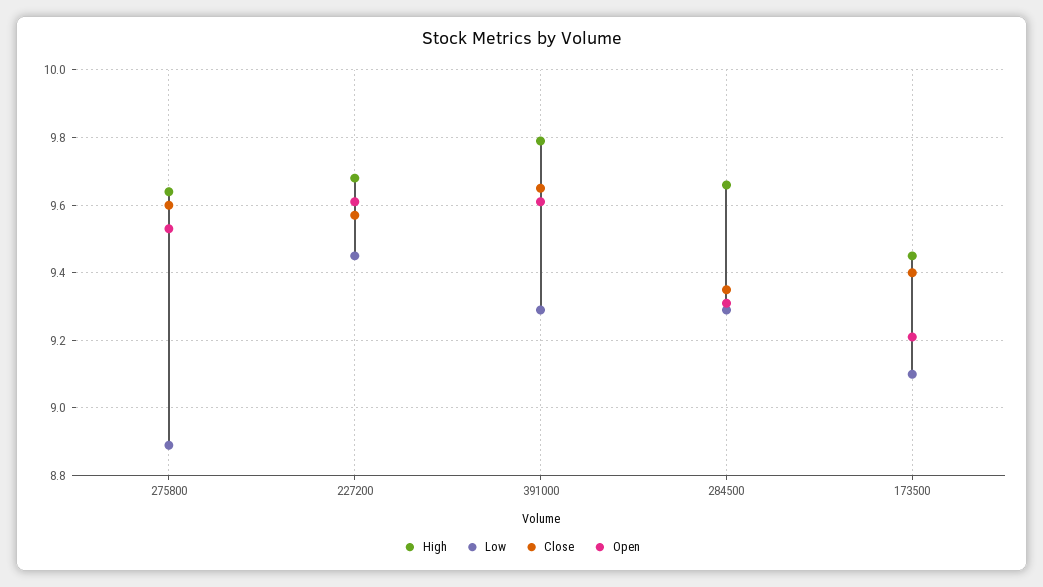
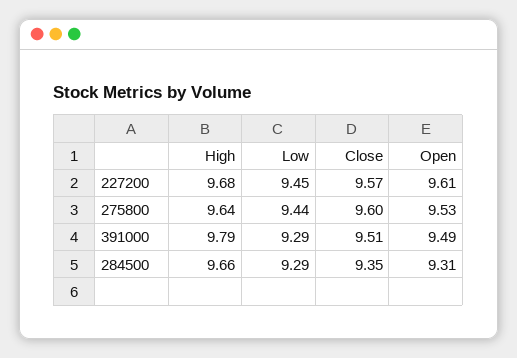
  {
    "High": {
      "275800": 9.64,
      "227200": 9.68,
      "391000": 9.79,
-     "284500": 9.66,
+     "284500": 9.66
-     "173500": 9.45
    },
    "Low": {
-     "275800": 8.9,
+     "275800": 9.44,
      "227200": 9.45,
      "391000": 9.29,
-     "284500": 9.29,
+     "284500": 9.29
-     "173500": 9.1
    },
    "Close": {
      "275800": 9.6,
      "227200": 9.57,
-     "391000": 9.65,
+     "391000": 9.51,
-     "284500": 9.35,
+     "284500": 9.35
-     "173500": 9.4
    },
    "Open": {
      "275800": 9.53,
      "227200": 9.61,
-     "391000": 9.6,
+     "391000": 9.49,
-     "284500": 9.31,
+     "284500": 9.31
-     "173500": 9.2
    }
  }

